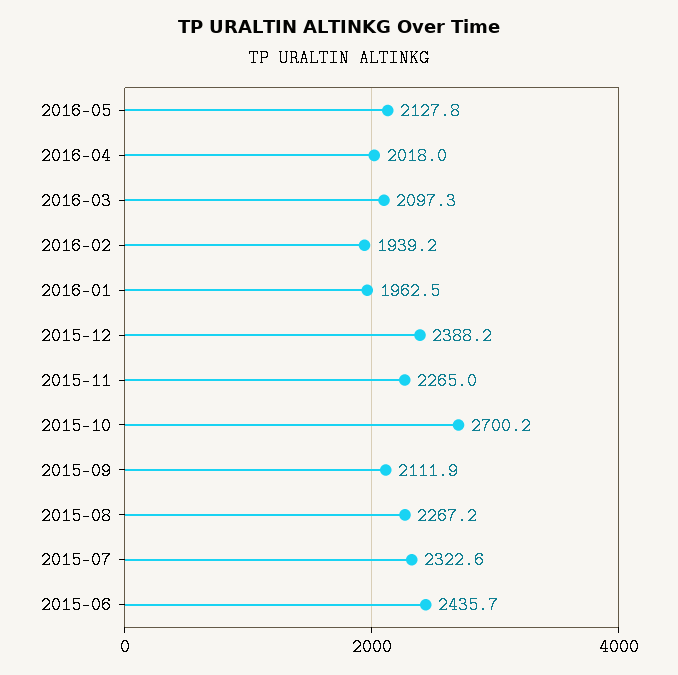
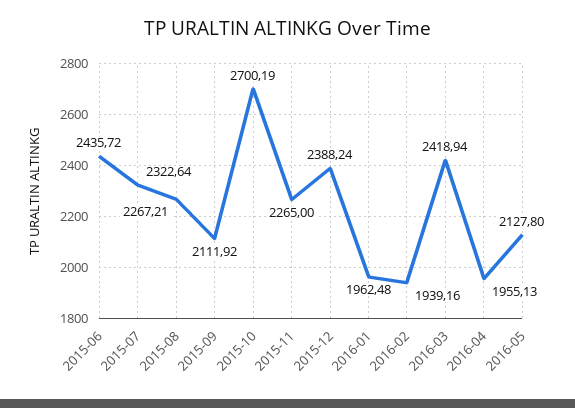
  {
    "2016-05": 2127.8,
-   "2016-04": 2018,
+   "2016-04": 1955.13,
-   "2016-03": 2097.3,
+   "2016-03": 2418.94,
    "2016-02": 1939.16,
    "2016-01": 1962.48,
    "2015-12": 2388.24,
    "2015-11": 2265,
    "2015-10": 2700.19,
    "2015-09": 2111.92,
    "2015-08": 2267.21,
    "2015-07": 2322.64,
    "2015-06": 2435.72
  }

